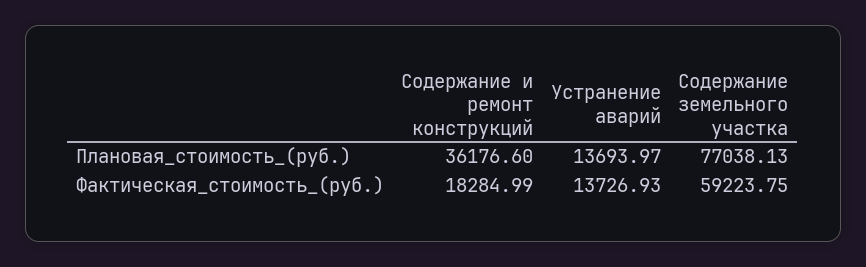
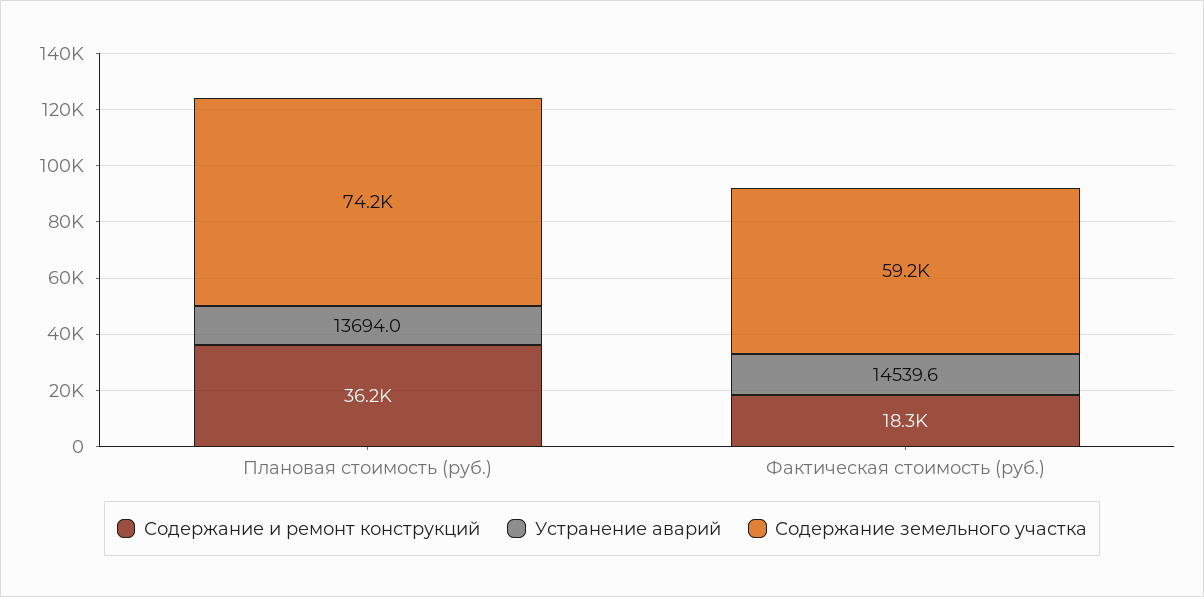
  {
    "Содержание и ремонт конструкций": {
      "Плановая_стоимость_(руб.)": 36176.6,
      "Фактическая_стоимость_(руб.)": 18284.99
    },
    "Устранение аварий": {
      "Плановая_стоимость_(руб.)": 13693.97,
-     "Фактическая_стоимость_(руб.)": 13726.93
+     "Фактическая_стоимость_(руб.)": 14539.6
    },
    "Содержание земельного участка": {
-     "Плановая_стоимость_(руб.)": 77038.13,
+     "Плановая_стоимость_(руб.)": 74200,
      "Фактическая_стоимость_(руб.)": 59223.75
    }
  }

